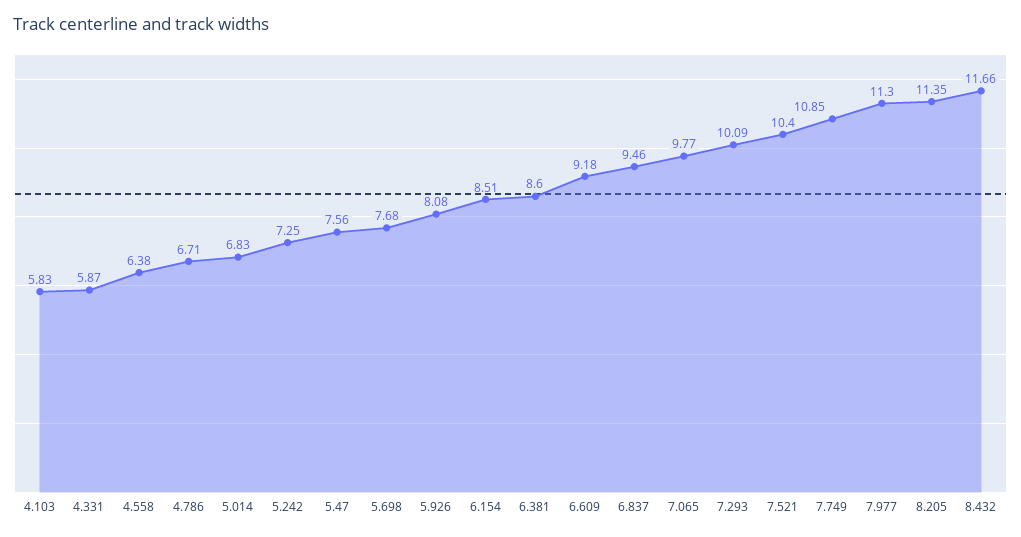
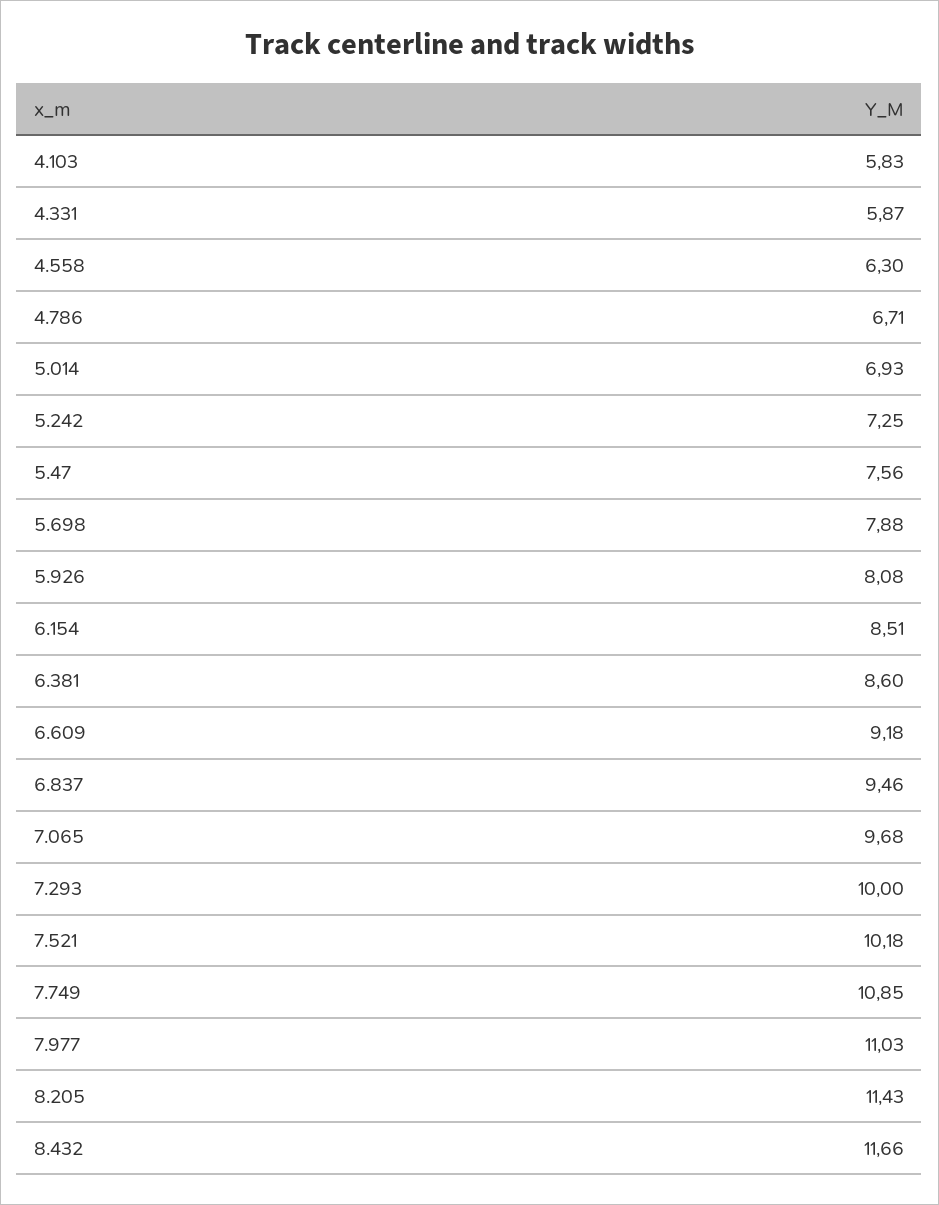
  {
    "4.103": 5.83,
    "4.331": 5.87,
-   "4.558": 6.38,
+   "4.558": 6.3,
    "4.786": 6.71,
-   "5.014": 6.83,
+   "5.014": 6.93,
    "5.242": 7.25,
    "5.47": 7.56,
-   "5.698": 7.68,
+   "5.698": 7.88,
    "5.926": 8.08,
    "6.154": 8.51,
    "6.381": 8.6,
    "6.609": 9.18,
    "6.837": 9.46,
-   "7.065": 9.77,
+   "7.065": 9.68,
-   "7.293": 10.09,
+   "7.293": 10,
-   "7.521": 10.4,
+   "7.521": 10.18,
    "7.749": 10.85,
-   "7.977": 11.3,
+   "7.977": 11.03,
-   "8.205": 11.35,
+   "8.205": 11.43,
    "8.432": 11.66
  }

